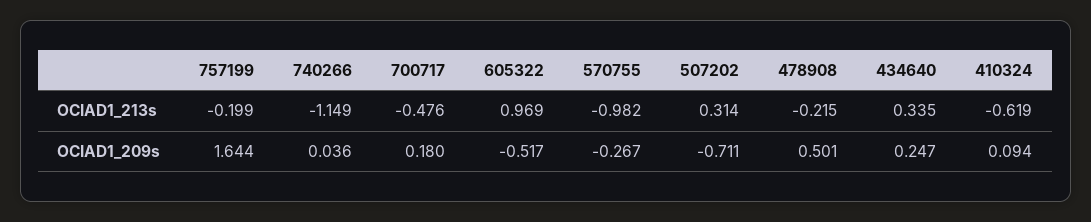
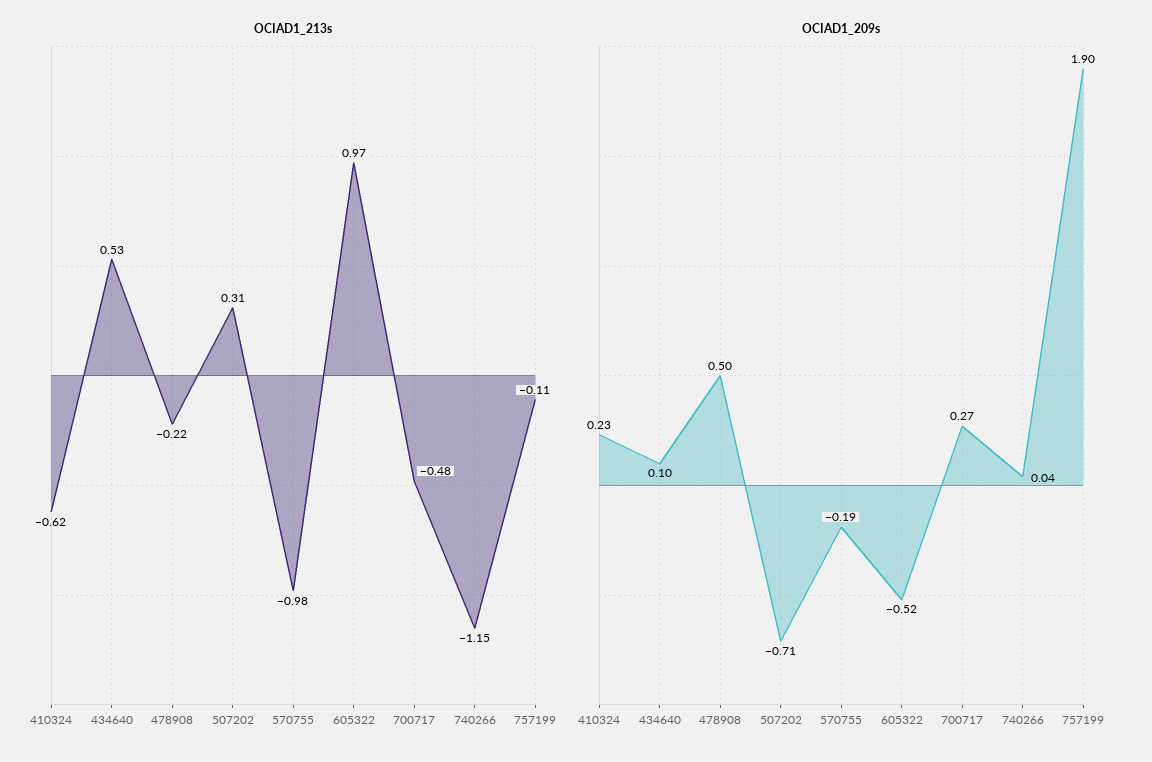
  {
    "OCIAD1_213s": {
-     "757199": -0.199,
+     "757199": -0.11,
      "740266": -1.149,
      "700717": -0.476,
      "605322": 0.969,
      "570755": -0.982,
      "507202": 0.314,
      "478908": -0.215,
-     "434640": 0.335,
+     "434640": 0.53,
      "410324": -0.619
    },
    "OCIAD1_209s": {
-     "757199": 1.644,
+     "757199": 1.9,
      "740266": 0.036,
-     "700717": 0.18,
+     "700717": 0.27,
      "605322": -0.517,
-     "570755": -0.267,
+     "570755": -0.19,
      "507202": -0.711,
      "478908": 0.501,
-     "434640": 0.247,
+     "434640": 0.1,
-     "410324": 0.094
+     "410324": 0.23
    }
  }

